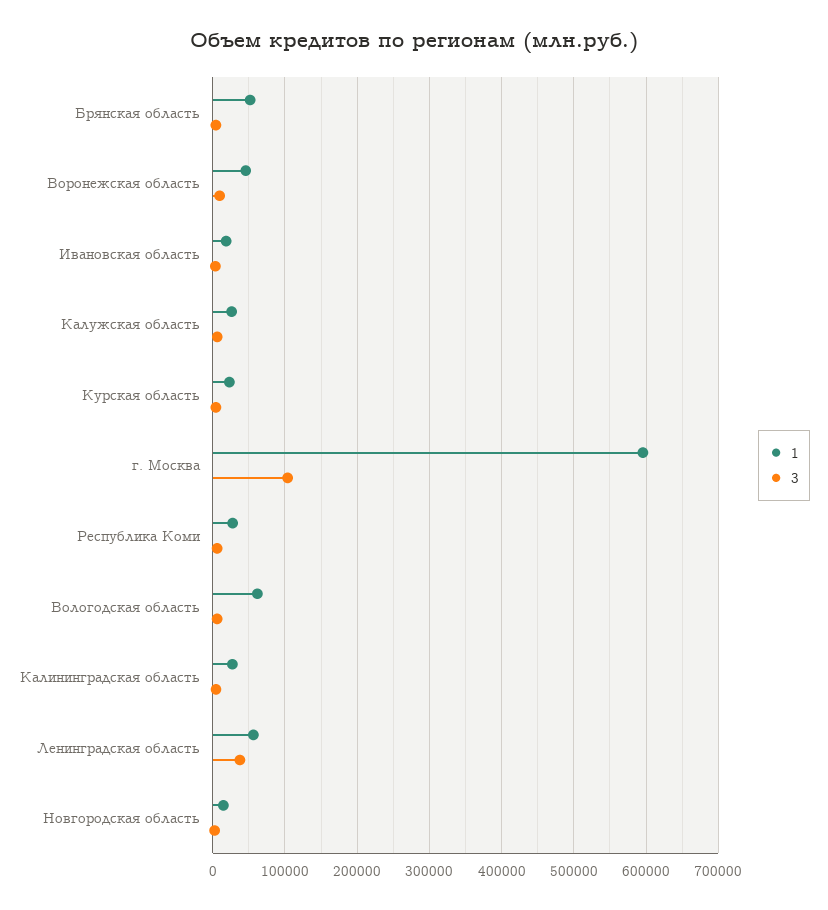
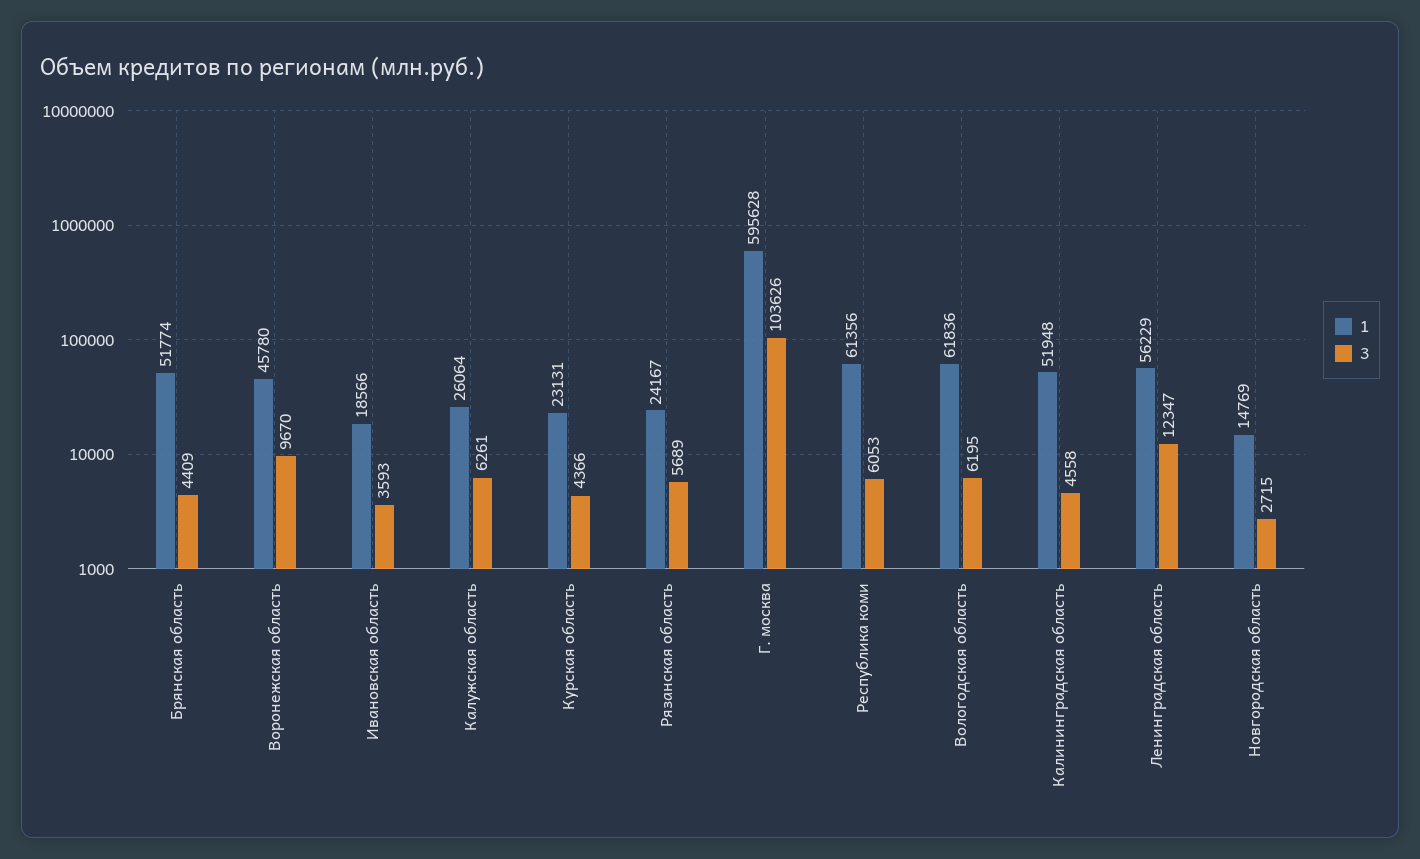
  {
    "1": {
      "Брянская область": 51774,
      "Воронежская область": 45780,
      "Ивановская область": 18566,
      "Калужская область": 26064,
      "Курская область": 23131,
      "г. Москва": 595628,
-     "Республика Коми": 30000,
+     "Республика Коми": 61356,
      "Вологодская область": 61836,
-     "Калининградская область": 30000,
+     "Калининградская область": 51948,
      "Ленинградская область": 56229,
-     "Новгородская область": 14769
+     "Новгородская область": 14769,
+     "Рязанская область": 24167
    },
    "3": {
      "Брянская область": 4409,
      "Воронежская область": 9670,
      "Ивановская область": 3593,
      "Калужская область": 6261,
      "Курская область": 4366,
      "г. Москва": 103626,
      "Республика Коми": 6053,
      "Вологодская область": 6195,
      "Калининградская область": 4558,
-     "Ленинградская область": 40000,
+     "Ленинградская область": 12347,
-     "Новгородская область": 2715
+     "Новгородская область": 2715,
+     "Рязанская область": 5689
    }
  }

